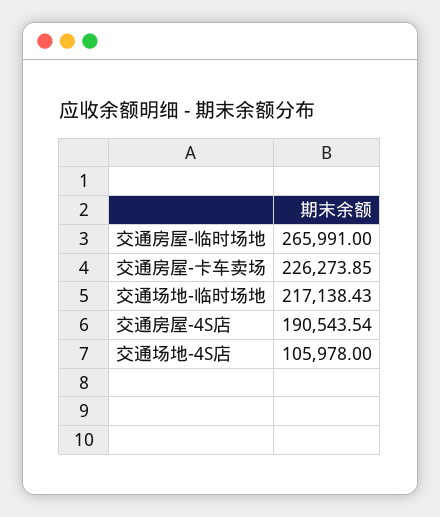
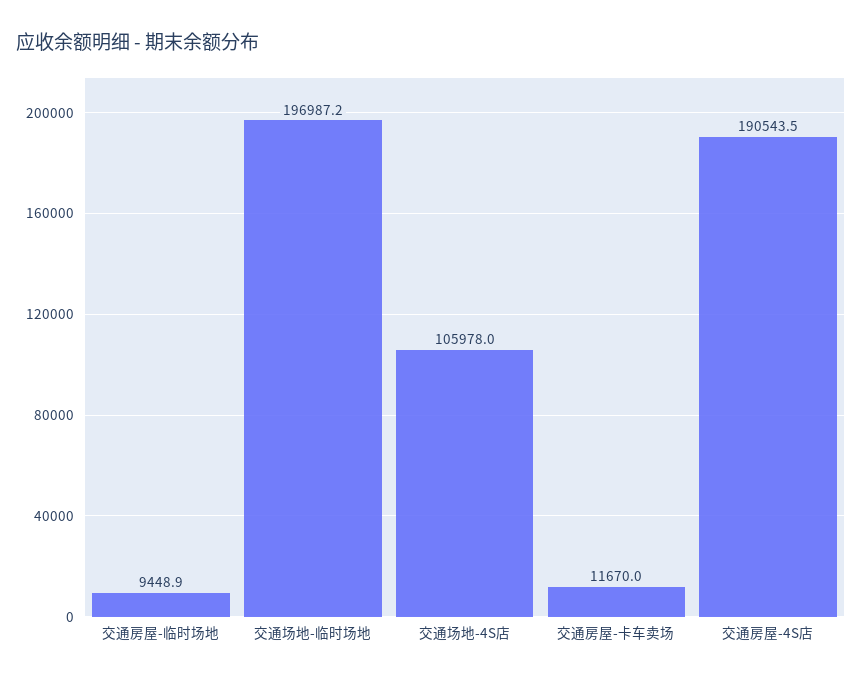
  {
-   "交通房屋-临时场地": 265991,
+   "交通房屋-临时场地": 9448.9,
-   "交通房屋-卡车卖场": 226273.85,
+   "交通房屋-卡车卖场": 11670,
-   "交通场地-临时场地": 217138.43,
+   "交通场地-临时场地": 196987.2,
    "交通房屋-4S店": 190543.54,
    "交通场地-4S店": 105978
  }

